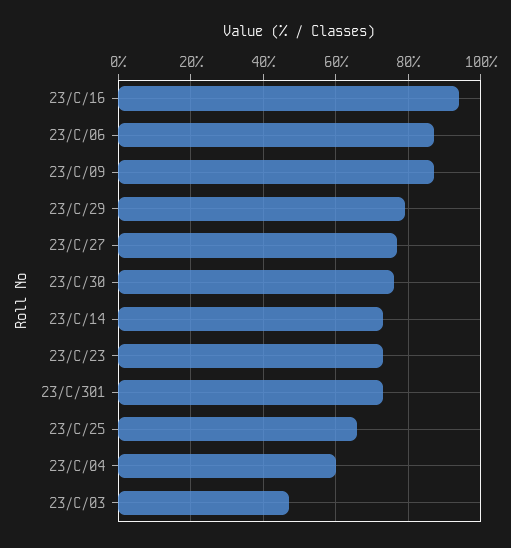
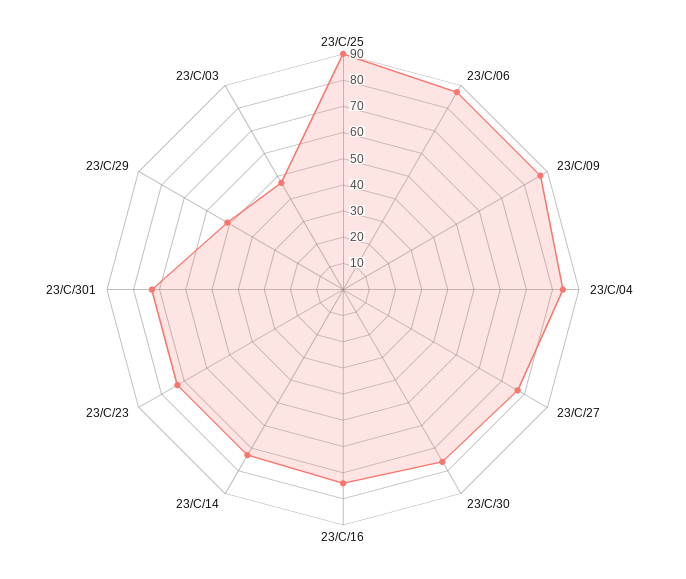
  {
-   "23/C/16": 95,
+   "23/C/16": 75,
    "23/C/06": 85,
    "23/C/09": 85,
-   "23/C/29": 80,
+   "23/C/29": 50,
    "23/C/27": 75,
    "23/C/30": 75,
    "23/C/14": 75,
    "23/C/23": 75,
    "23/C/301": 75,
-   "23/C/25": 65,
+   "23/C/25": 90,
-   "23/C/04": 60,
+   "23/C/04": 85,
    "23/C/03": 45
  }

